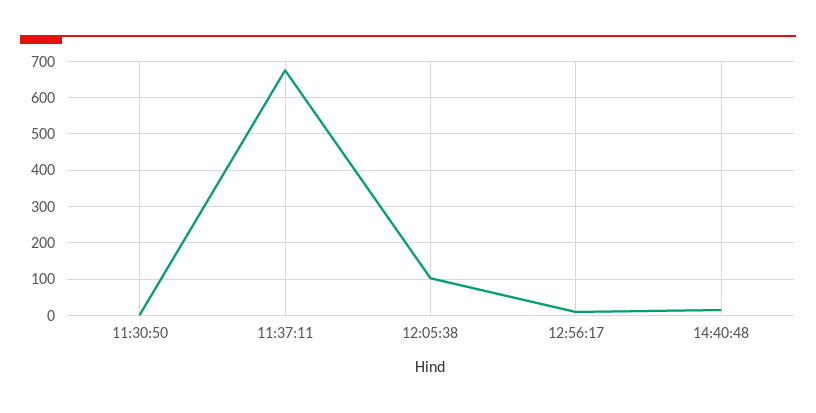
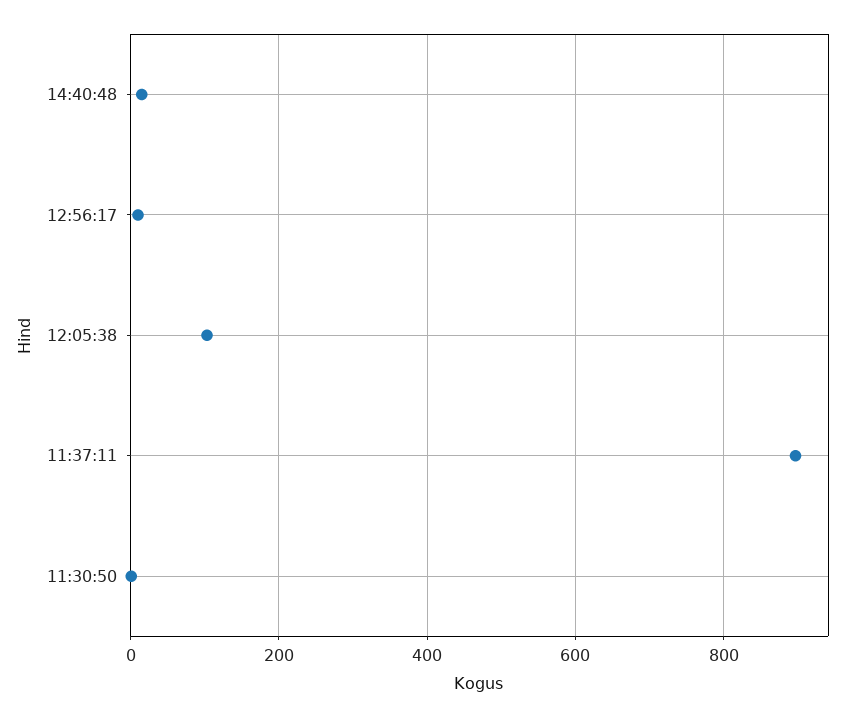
  {
    "11:30:50": 0,
-   "11:37:11": 680,
+   "11:37:11": 900,
    "12:05:38": 100,
    "12:56:17": 20,
    "14:40:48": 20
  }

